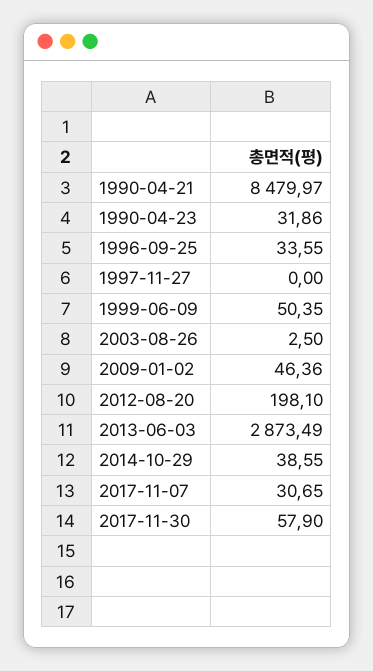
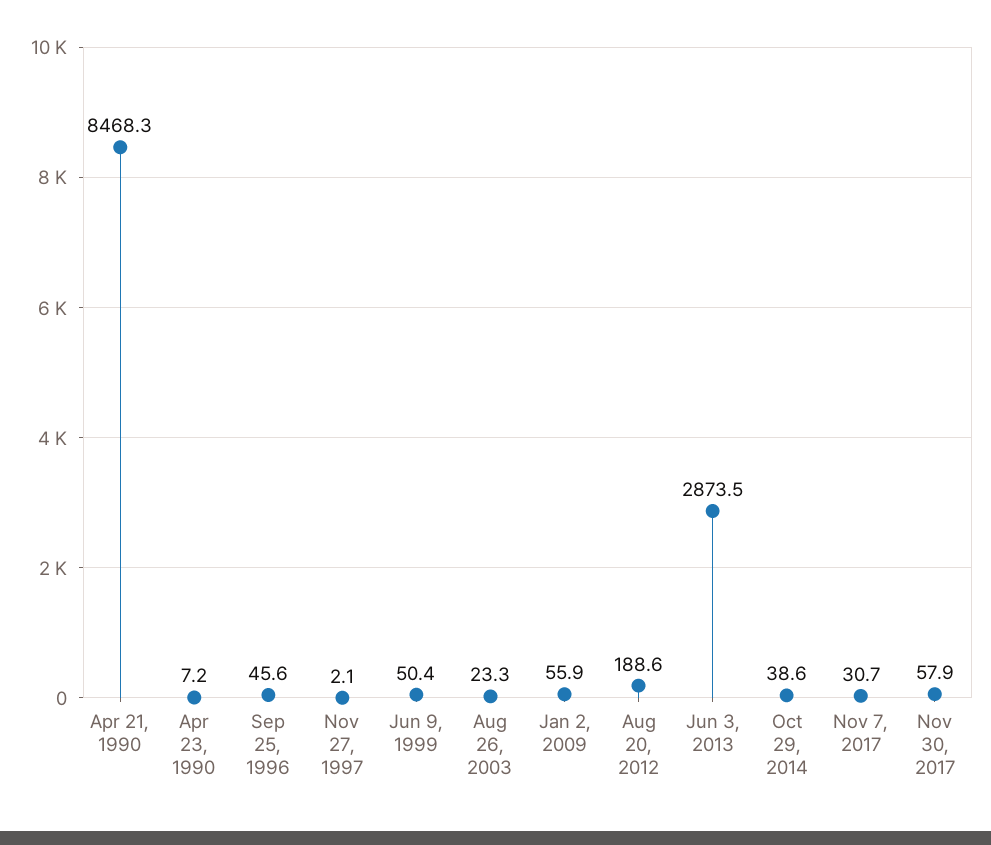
  {
-   "1990-04-21": 8479.97,
+   "1990-04-21": 8468.3,
-   "1990-04-23": 31.86,
+   "1990-04-23": 7.2,
-   "1996-09-25": 33.55,
+   "1996-09-25": 45.6,
-   "1997-11-27": 0,
+   "1997-11-27": 2.1,
    "1999-06-09": 50.35,
-   "2003-08-26": 2.5,
+   "2003-08-26": 23.3,
-   "2009-01-02": 46.36,
+   "2009-01-02": 55.9,
-   "2012-08-20": 198.1,
+   "2012-08-20": 188.6,
    "2013-06-03": 2873.49,
    "2014-10-29": 38.55,
    "2017-11-07": 30.65,
    "2017-11-30": 57.9
  }

